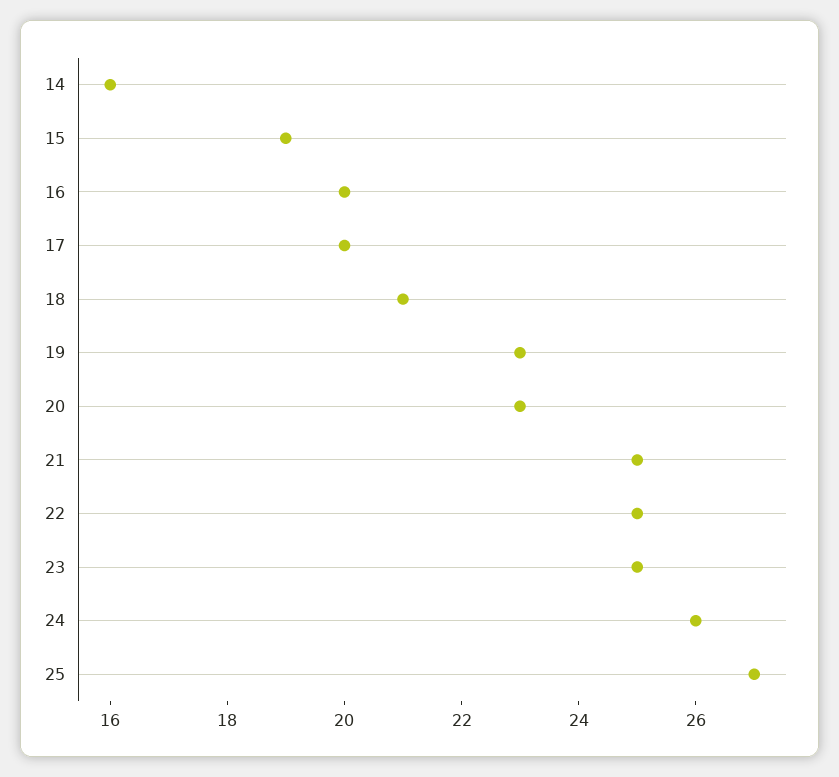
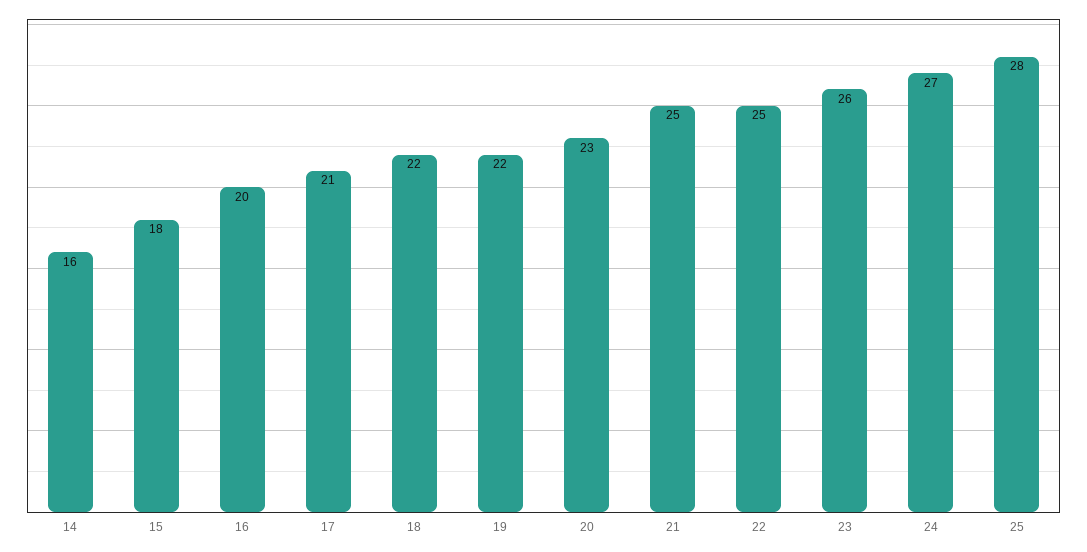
  {
    "14": 16,
-   "15": 19,
+   "15": 18,
    "16": 20,
-   "17": 20,
+   "17": 21,
-   "18": 21,
+   "18": 22,
-   "19": 23,
+   "19": 22,
    "20": 23,
    "21": 25,
    "22": 25,
-   "23": 25,
+   "23": 26,
-   "24": 26,
+   "24": 27,
-   "25": 27
+   "25": 28
  }

